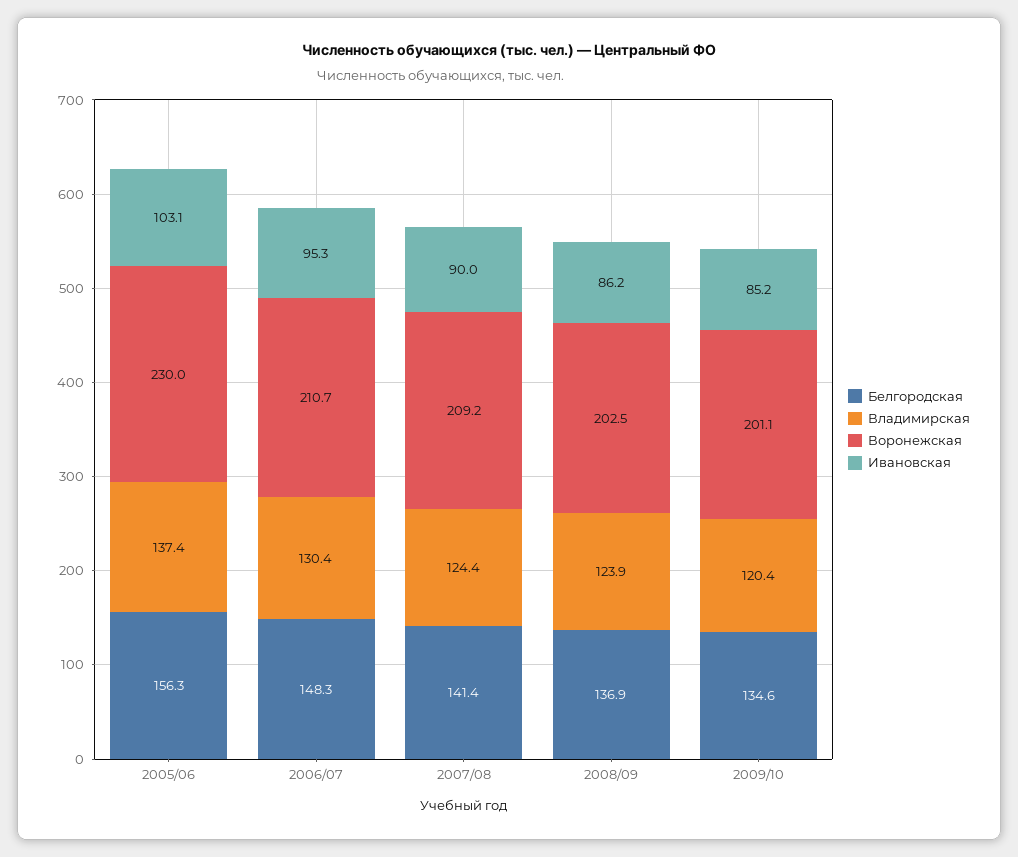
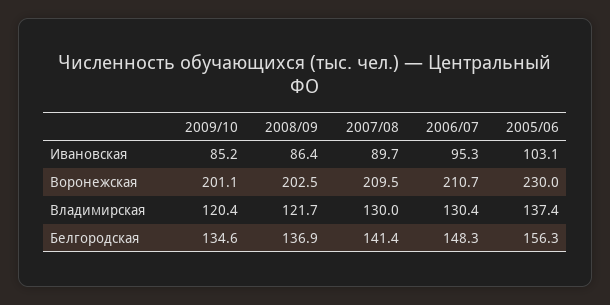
  {
    "Белгородская": {
      "2005/06": 156.3,
      "2006/07": 148.3,
      "2007/08": 141.4,
      "2008/09": 136.9,
      "2009/10": 134.6
    },
    "Владимирская": {
      "2005/06": 137.4,
      "2006/07": 130.4,
-     "2007/08": 124.4,
+     "2007/08": 130,
-     "2008/09": 123.9,
+     "2008/09": 121.7,
      "2009/10": 120.4
    },
    "Воронежская": {
      "2005/06": 230,
      "2006/07": 210.7,
-     "2007/08": 209.2,
+     "2007/08": 209.5,
      "2008/09": 202.5,
      "2009/10": 201.1
    },
    "Ивановская": {
      "2005/06": 103.1,
      "2006/07": 95.3,
-     "2007/08": 90,
+     "2007/08": 89.7,
-     "2008/09": 86.2,
+     "2008/09": 86.4,
      "2009/10": 85.2
    }
  }

